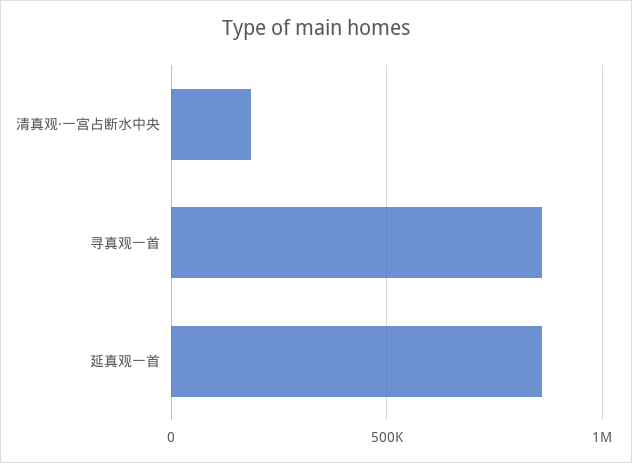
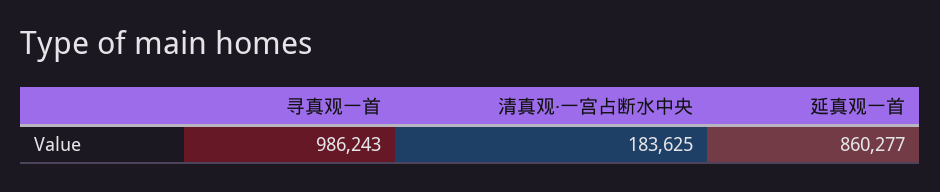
  {
    "清真观·一宫占断水中央": 183625,
-   "寻真观一首": 850000,
+   "寻真观一首": 986243,
    "延真观一首": 860277
  }

